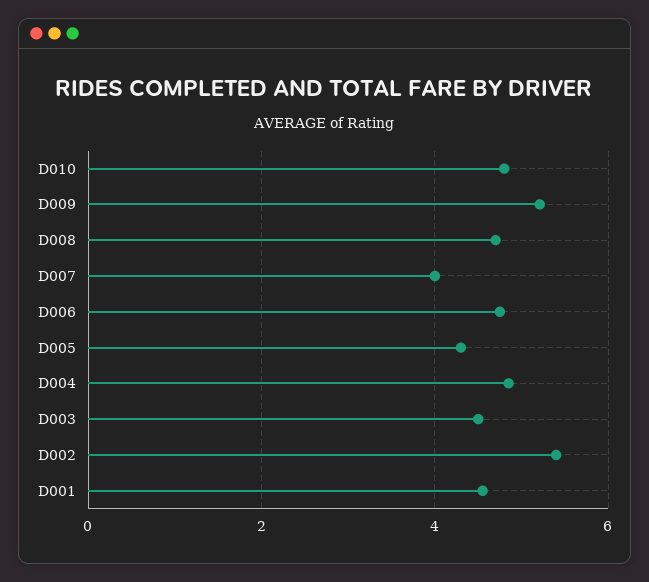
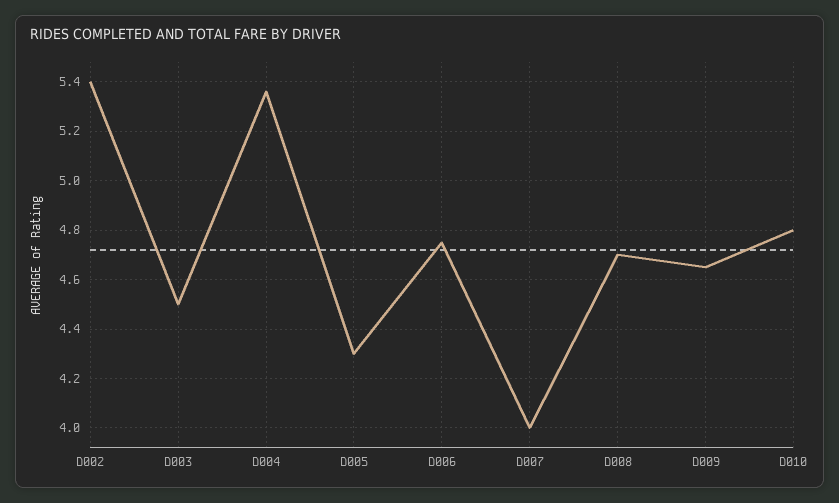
  {
    "D010": 4.8,
-   "D009": 5.2,
+   "D009": 4.65,
    "D008": 4.7,
    "D007": 4,
    "D006": 4.75,
    "D005": 4.3,
-   "D004": 4.8,
+   "D004": 5.35,
    "D003": 4.5,
-   "D002": 5.4,
+   "D002": 5.4
-   "D001": 4.6
  }

